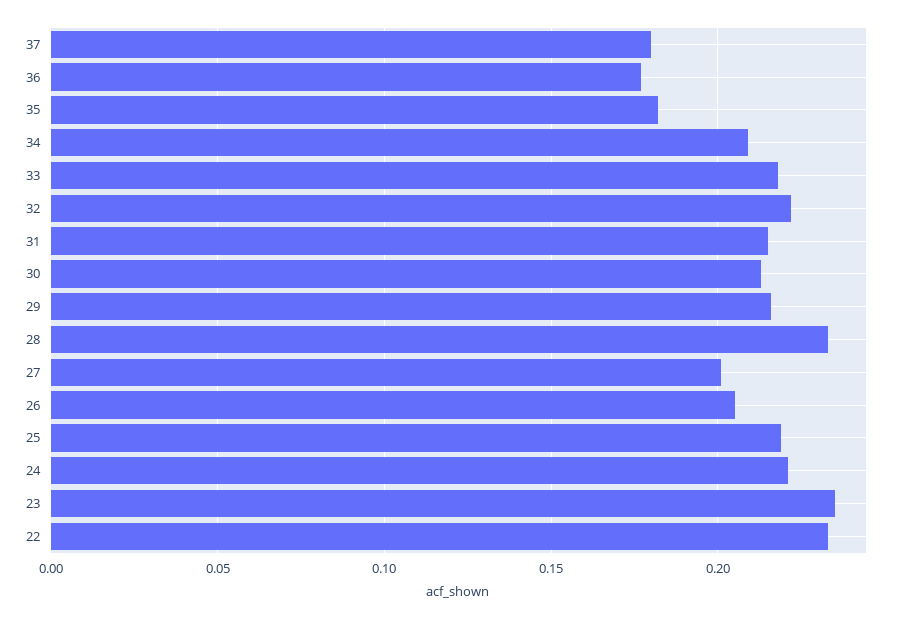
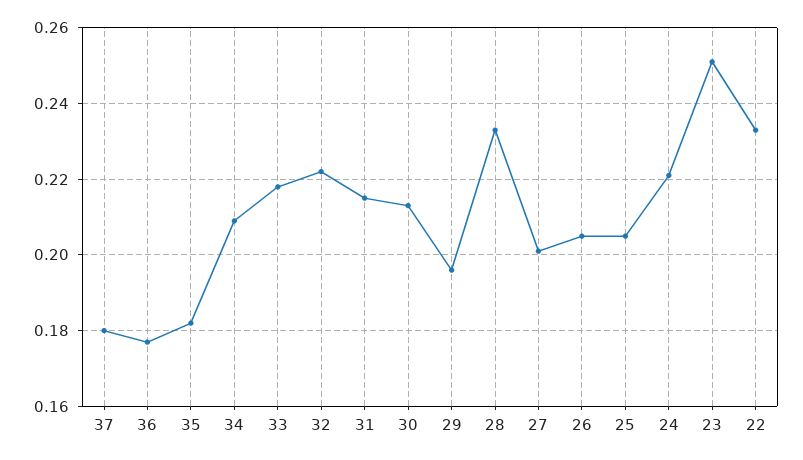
  {
    "37": 0.18,
    "36": 0.175,
    "35": 0.18,
    "34": 0.21,
    "33": 0.22,
    "32": 0.22,
    "31": 0.215,
    "30": 0.215,
-   "29": 0.215,
+   "29": 0.195,
    "28": 0.235,
    "27": 0.2,
    "26": 0.205,
-   "25": 0.22,
+   "25": 0.205,
    "24": 0.22,
-   "23": 0.235,
+   "23": 0.25,
    "22": 0.235
  }

